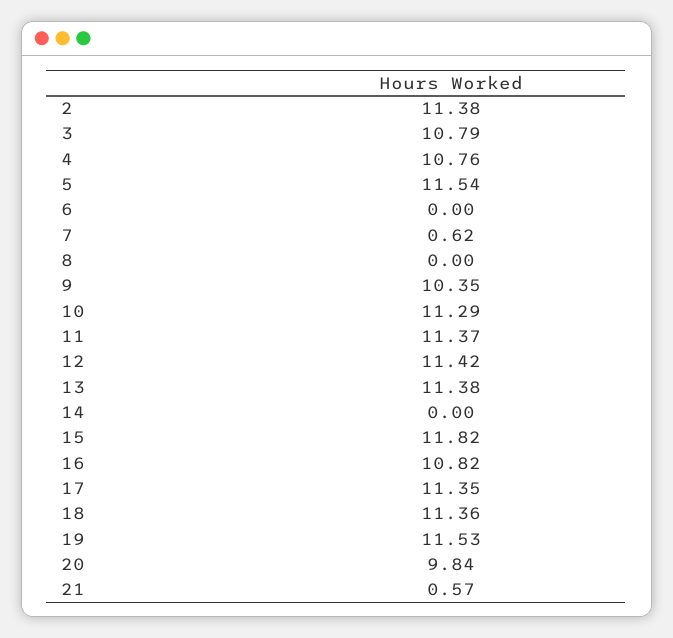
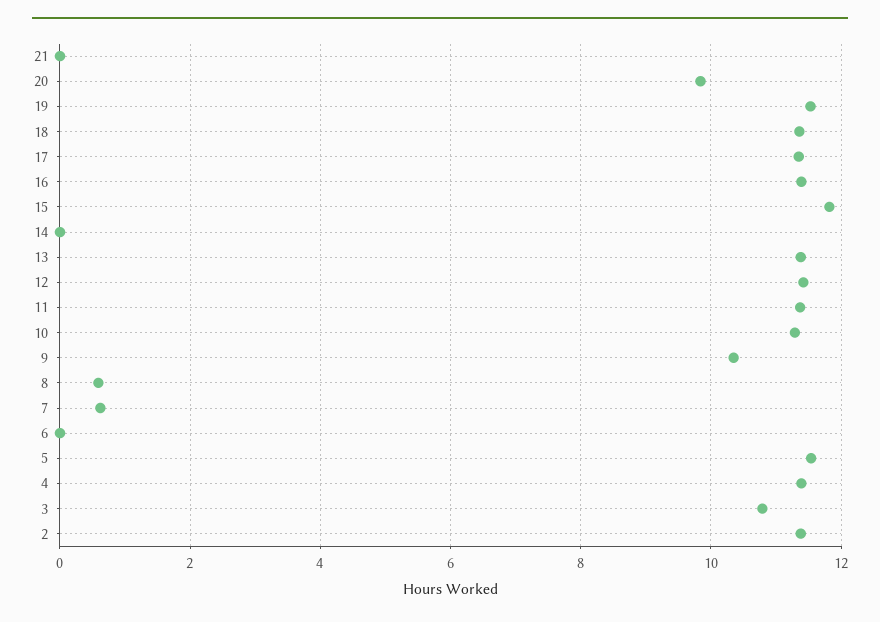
  {
    "2": 11.38,
    "3": 10.79,
-   "4": 10.76,
+   "4": 11.4,
    "5": 11.54,
    "6": 0,
    "7": 0.62,
-   "8": 0,
+   "8": 0.6,
    "9": 10.35,
    "10": 11.29,
    "11": 11.37,
    "12": 11.42,
    "13": 11.38,
    "14": 0,
    "15": 11.82,
-   "16": 10.82,
+   "16": 11.4,
    "17": 11.35,
    "18": 11.36,
    "19": 11.53,
    "20": 9.84,
-   "21": 0.57
+   "21": 0
  }

